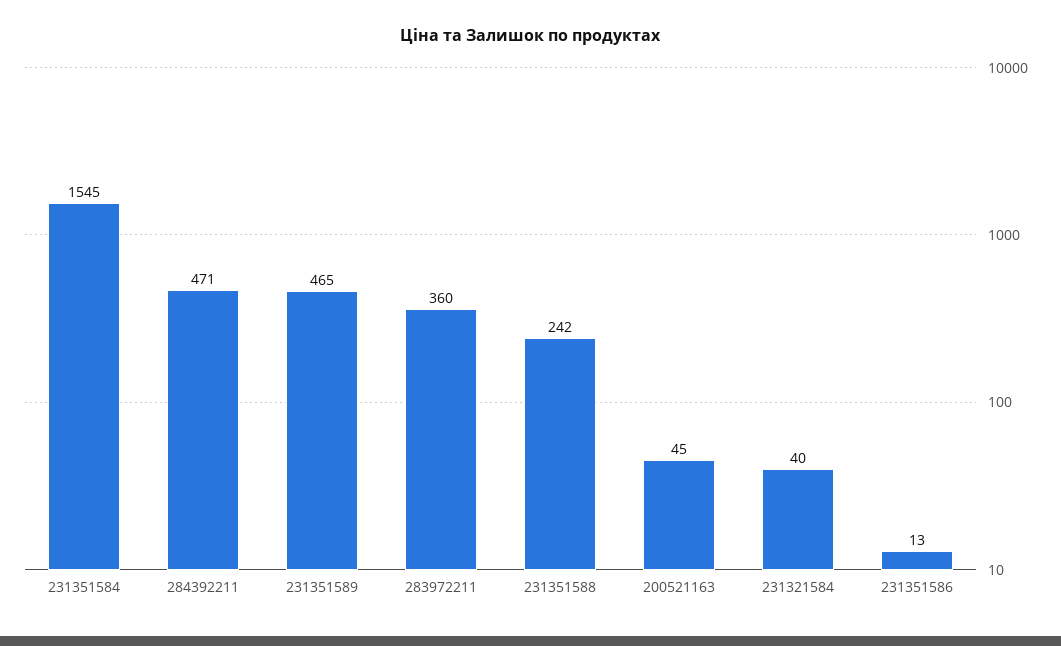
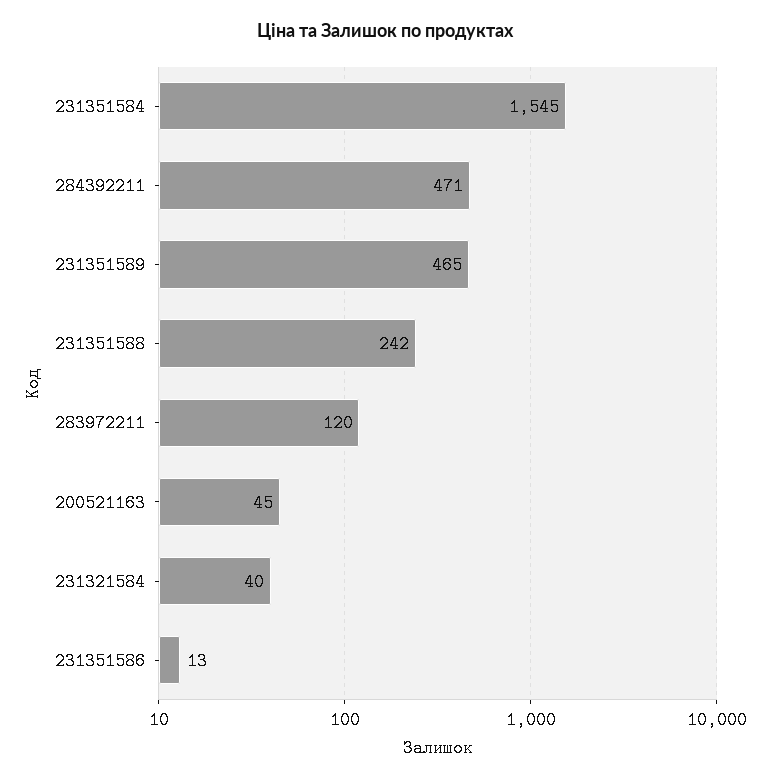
  {
    "231351584": 1545,
    "284392211": 471,
    "231351589": 465,
-   "283972211": 360,
+   "283972211": 120,
    "231351588": 242,
    "200521163": 45,
    "231321584": 40,
    "231351586": 13
  }

